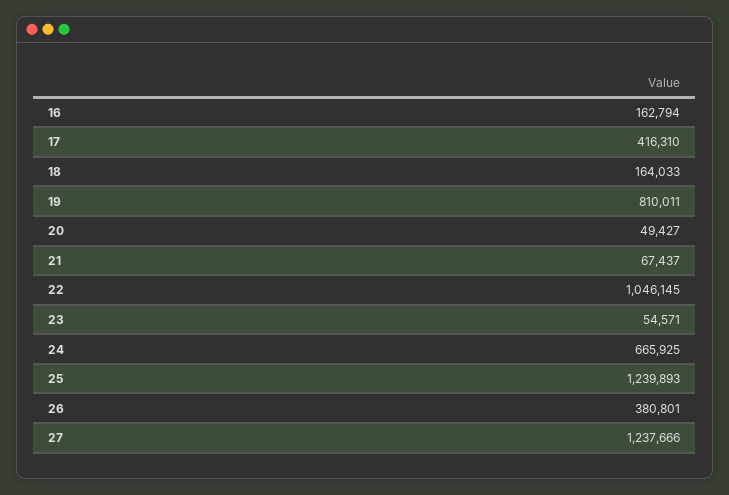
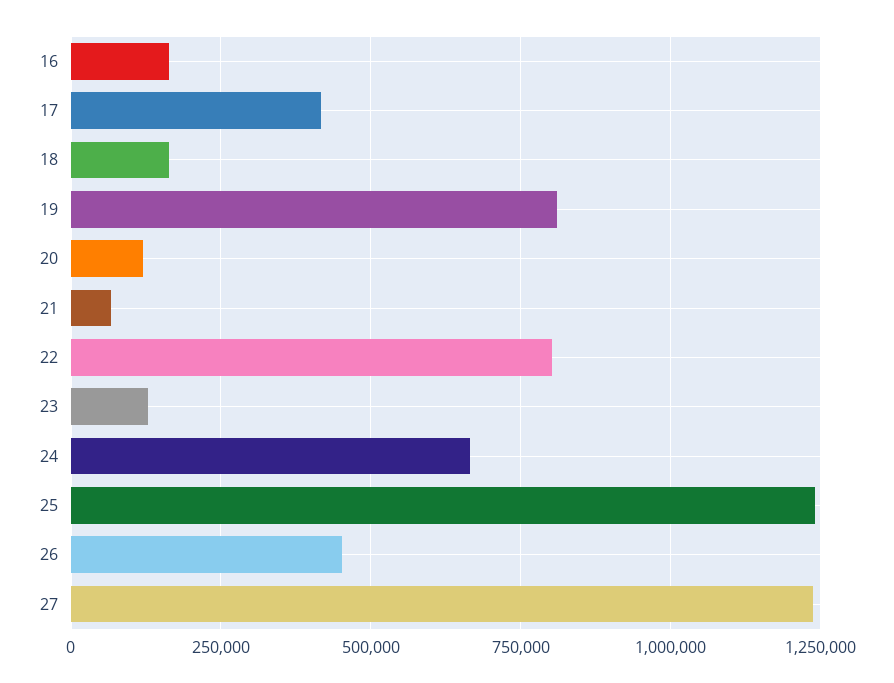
  {
    "16": 162794,
    "17": 416310,
    "18": 164033,
    "19": 810011,
-   "20": 49427,
+   "20": 125000,
    "21": 67437,
-   "22": 1046145,
+   "22": 800000,
-   "23": 54571,
+   "23": 125000,
    "24": 665925,
    "25": 1239893,
-   "26": 380801,
+   "26": 450000,
    "27": 1237666
  }

